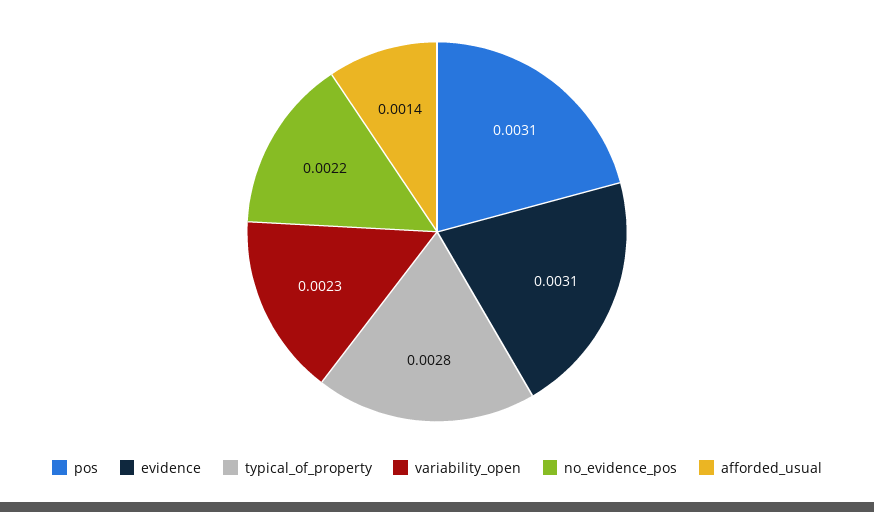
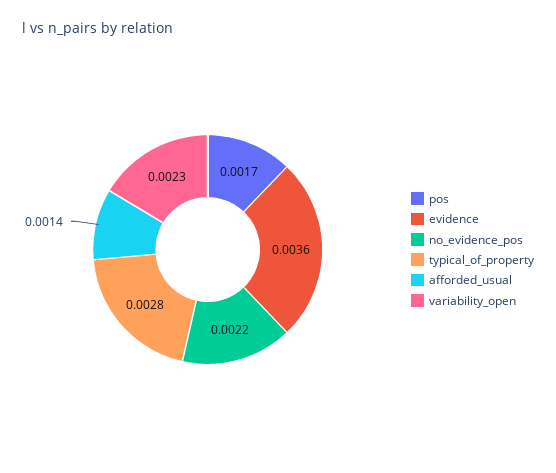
  {
-   "pos": 0.0031,
+   "pos": 0.0017,
-   "evidence": 0.0031,
+   "evidence": 0.0036,
    "typical_of_property": 0.0028,
    "variability_open": 0.0023,
    "no_evidence_pos": 0.0022,
    "afforded_usual": 0.0014
  }

